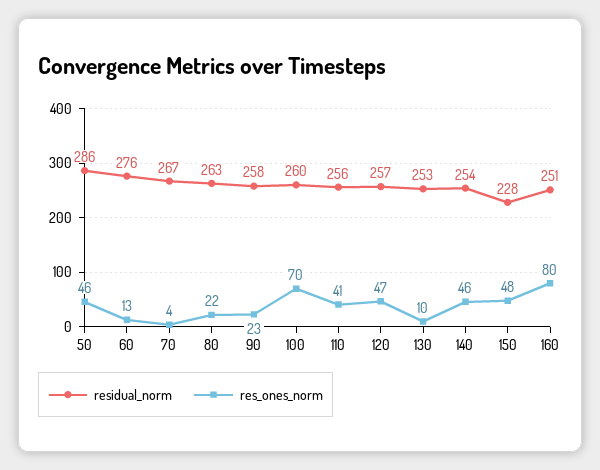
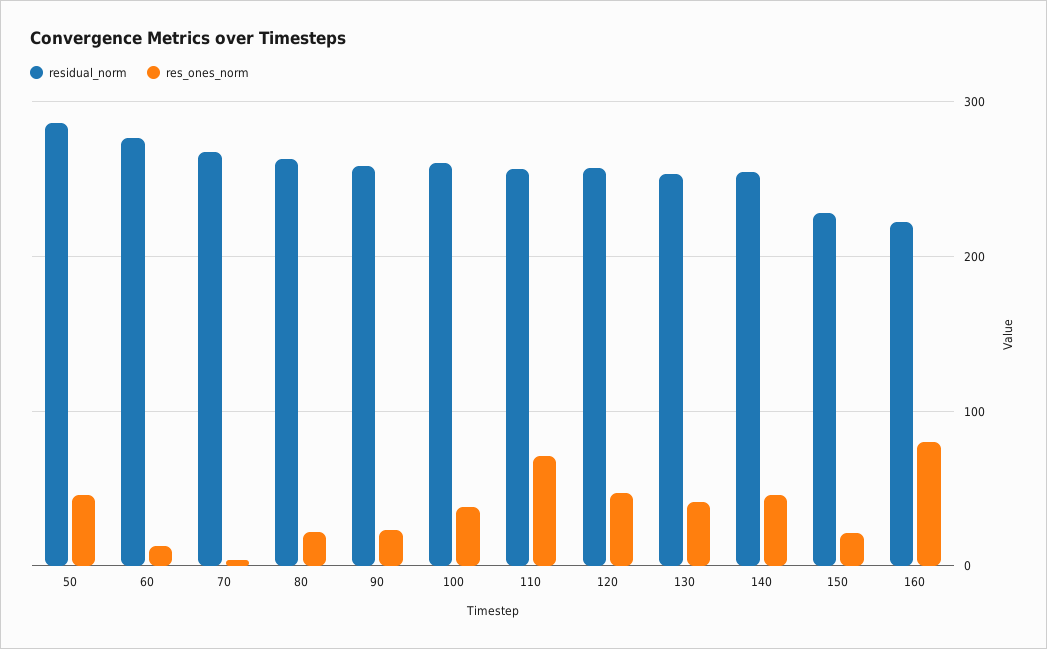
  {
    "residual_norm": {
      "50": 286,
      "60": 276,
      "70": 267,
      "80": 263,
      "90": 258,
      "100": 260,
      "110": 256,
      "120": 257,
      "130": 253,
      "140": 254,
      "150": 228,
-     "160": 251
+     "160": 220
    },
    "res_ones_norm": {
      "50": 46,
      "60": 13,
      "70": 4,
      "80": 22,
      "90": 23,
-     "100": 70,
+     "100": 40,
-     "110": 41,
+     "110": 70,
      "120": 47,
-     "130": 10,
+     "130": 40,
      "140": 46,
-     "150": 48,
+     "150": 20,
      "160": 80
    }
  }

